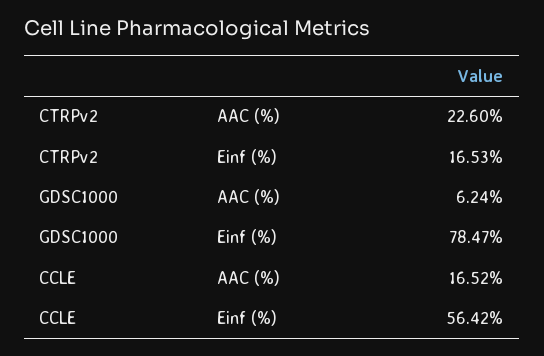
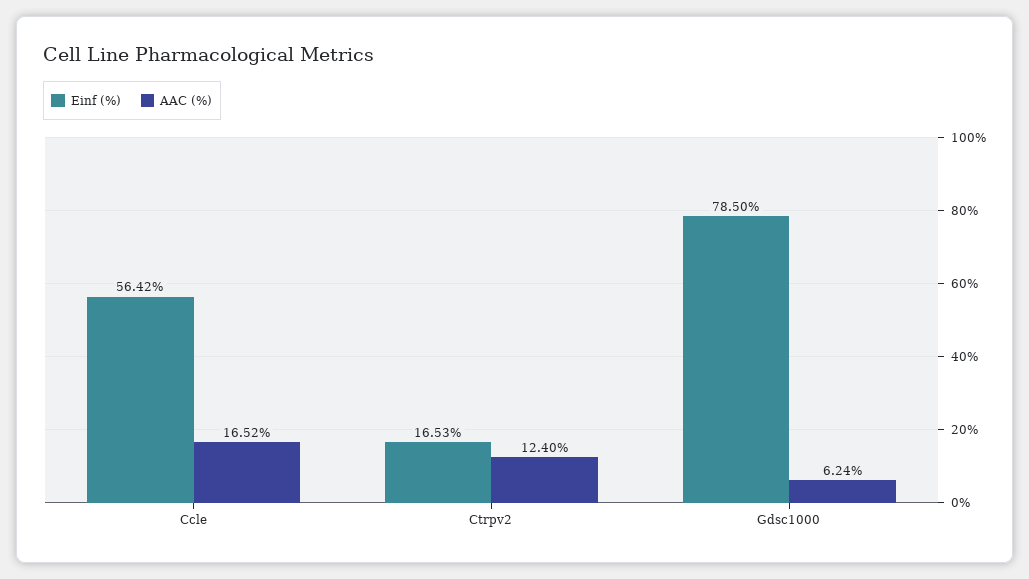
  {
    "AAC (%)": {
-     "CTRPv2": 22.6,
+     "CTRPv2": 12.4,
      "GDSC1000": 6.24,
      "CCLE": 16.52
    },
    "Einf (%)": {
      "CTRPv2": 16.53,
-     "GDSC1000": 78.47,
+     "GDSC1000": 78.5,
      "CCLE": 56.42
    }
  }

